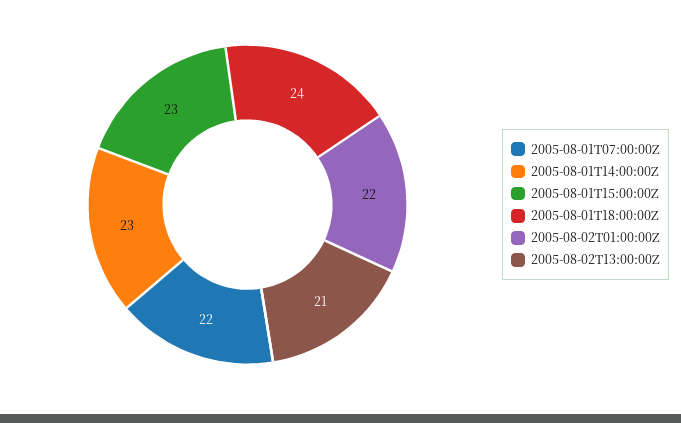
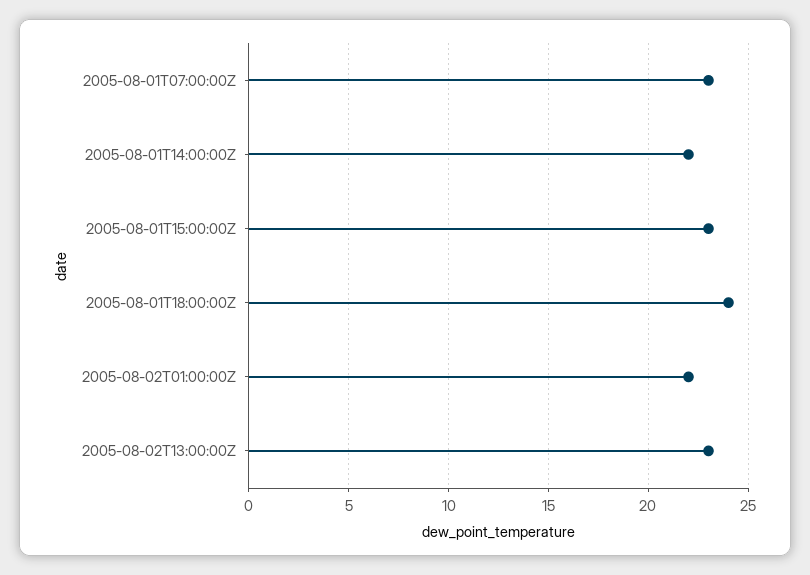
  {
-   "2005-08-01T07:00:00Z": 22,
+   "2005-08-01T07:00:00Z": 23,
-   "2005-08-01T14:00:00Z": 23,
+   "2005-08-01T14:00:00Z": 22,
    "2005-08-01T15:00:00Z": 23,
    "2005-08-01T18:00:00Z": 24,
    "2005-08-02T01:00:00Z": 22,
-   "2005-08-02T13:00:00Z": 21
+   "2005-08-02T13:00:00Z": 23
  }

